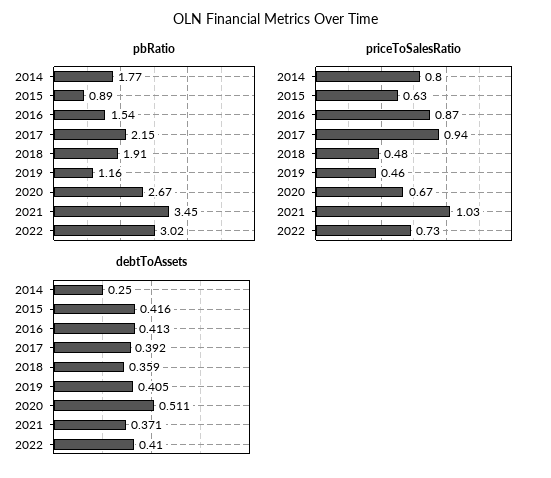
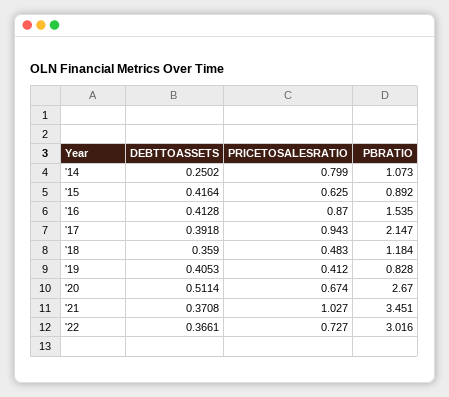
  {
    "pbRatio": {
-     "2014": 1.77,
+     "2014": 1.073,
      "2015": 0.892,
      "2016": 1.535,
      "2017": 2.147,
-     "2018": 1.91,
+     "2018": 1.184,
-     "2019": 1.16,
+     "2019": 0.828,
      "2020": 2.67,
      "2021": 3.451,
      "2022": 3.016
    },
    "priceToSalesRatio": {
      "2014": 0.799,
      "2015": 0.625,
      "2016": 0.87,
      "2017": 0.943,
      "2018": 0.483,
-     "2019": 0.46,
+     "2019": 0.412,
      "2020": 0.674,
      "2021": 1.027,
      "2022": 0.727
    },
    "debtToAssets": {
      "2014": 0.2502,
      "2015": 0.4164,
      "2016": 0.4128,
      "2017": 0.3918,
      "2018": 0.359,
      "2019": 0.4053,
      "2020": 0.5114,
      "2021": 0.3708,
-     "2022": 0.41
+     "2022": 0.3661
    }
  }

